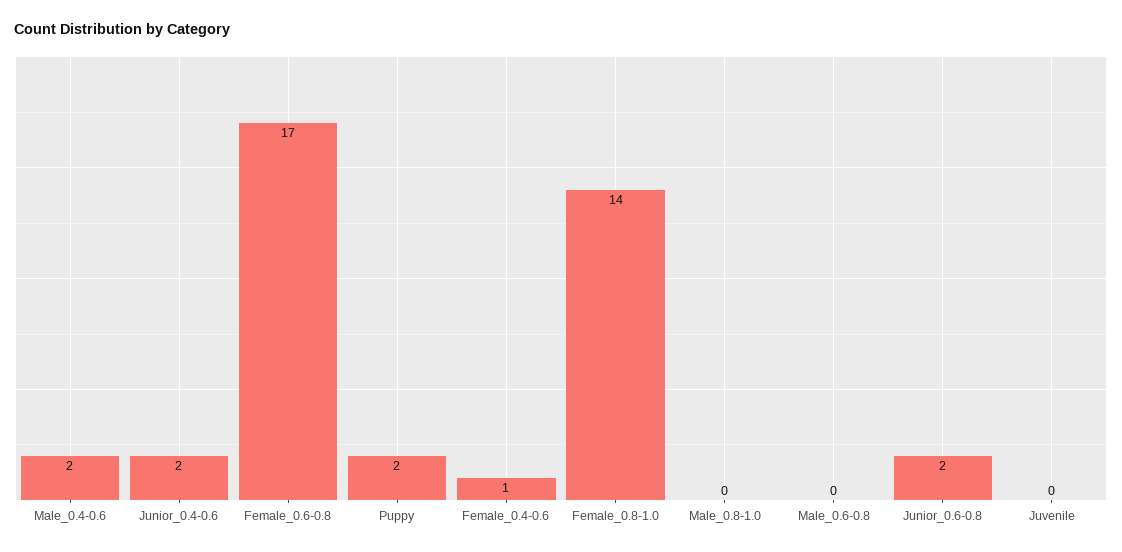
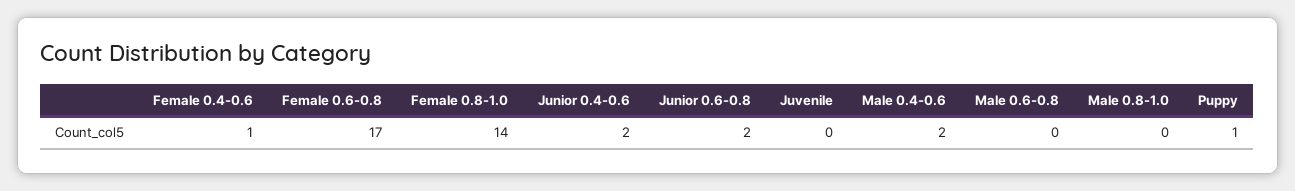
  {
    "Male_0.4-0.6": 2,
    "Junior_0.4-0.6": 2,
    "Female_0.6-0.8": 17,
-   "Puppy": 2,
+   "Puppy": 1,
    "Female_0.4-0.6": 1,
    "Female_0.8-1.0": 14,
    "Male_0.8-1.0": 0,
    "Male_0.6-0.8": 0,
    "Junior_0.6-0.8": 2,
    "Juvenile": 0
  }

